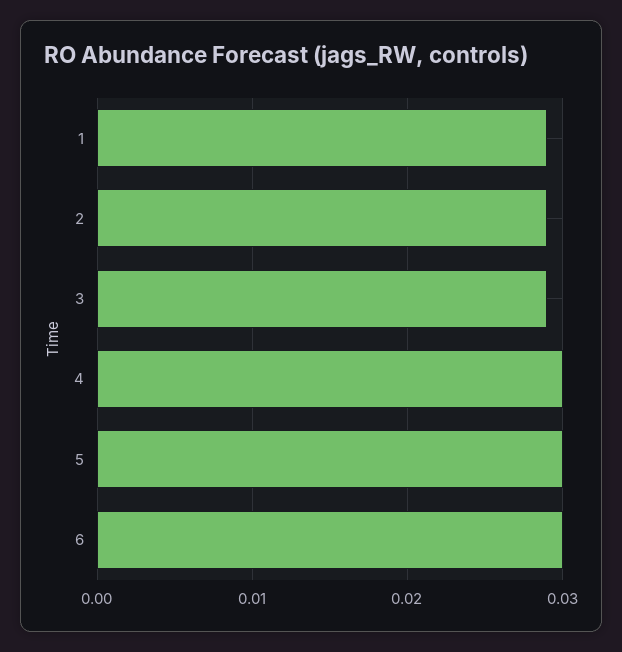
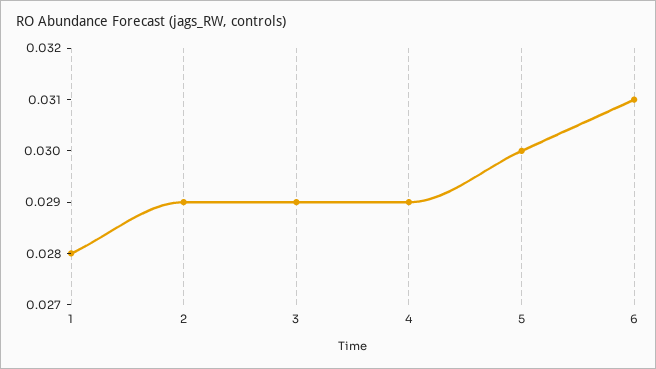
  {
-   "1": 0.029,
+   "1": 0.028,
    "2": 0.029,
    "3": 0.029,
-   "4": 0.03,
+   "4": 0.029,
    "5": 0.03,
-   "6": 0.03
+   "6": 0.031
  }

